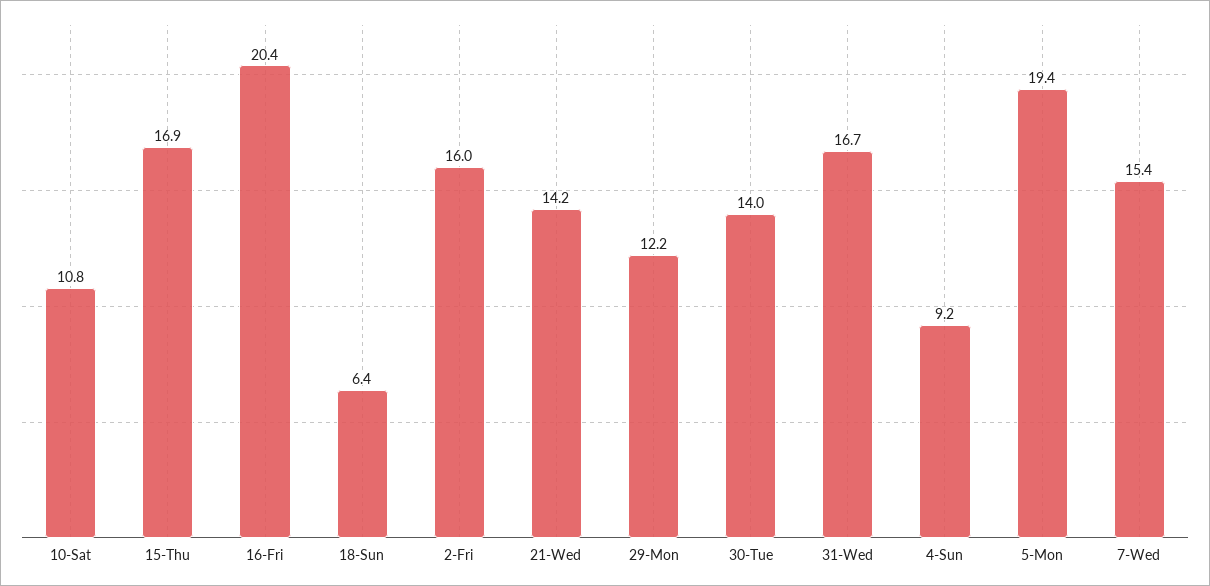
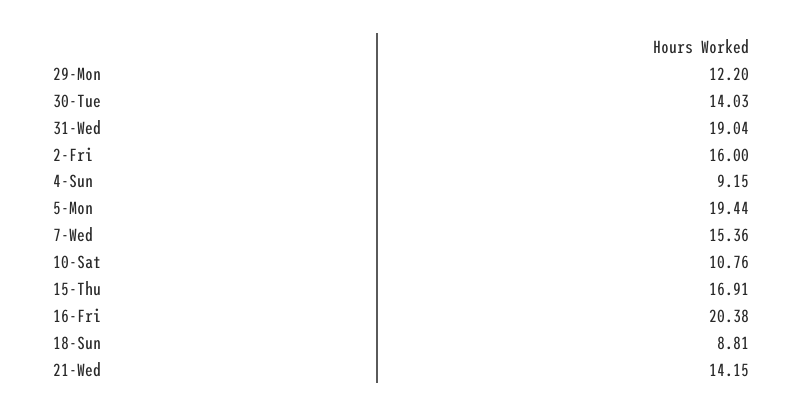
  {
    "10-Sat": 10.76,
    "15-Thu": 16.91,
    "16-Fri": 20.38,
-   "18-Sun": 6.4,
+   "18-Sun": 8.81,
    "2-Fri": 16,
    "21-Wed": 14.15,
    "29-Mon": 12.2,
    "30-Tue": 14.03,
-   "31-Wed": 16.7,
+   "31-Wed": 19.04,
    "4-Sun": 9.15,
    "5-Mon": 19.44,
    "7-Wed": 15.36
  }

